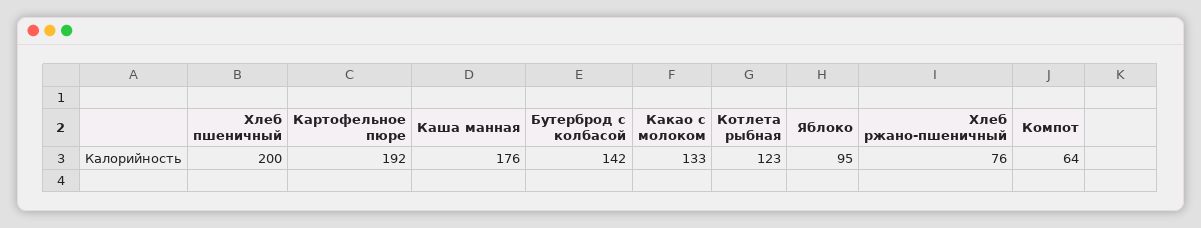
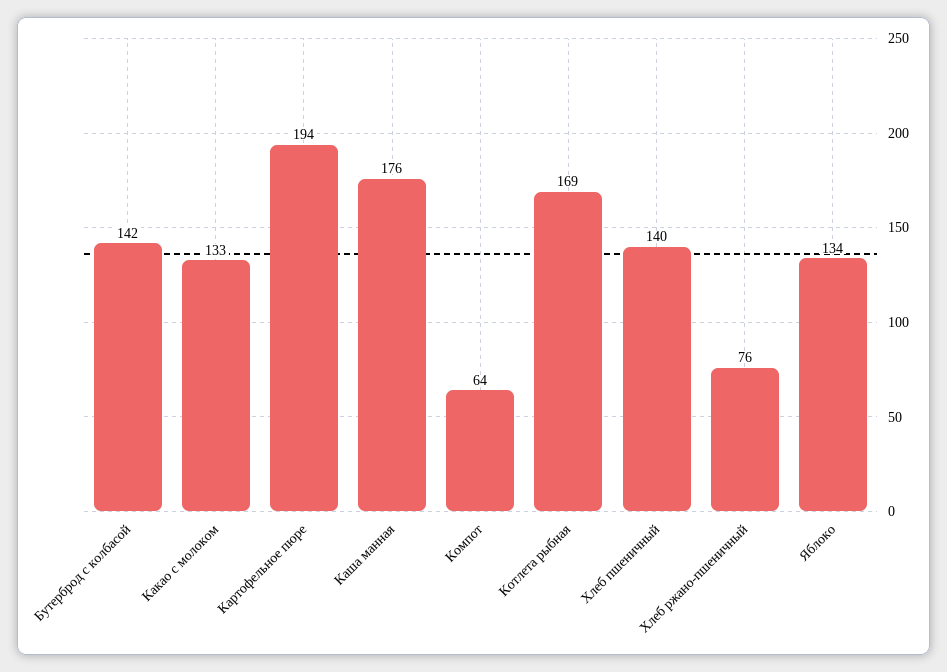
  {
-   "Хлеб пшеничный": 200,
+   "Хлеб пшеничный": 140,
-   "Картофельное пюре": 192,
+   "Картофельное пюре": 194,
    "Каша манная": 176,
    "Бутерброд с колбасой": 142,
    "Какао с молоком": 133,
-   "Котлета рыбная": 123,
+   "Котлета рыбная": 169,
-   "Яблоко": 95,
+   "Яблоко": 134,
    "Хлеб ржано-пшеничный": 76,
    "Компот": 64
  }

